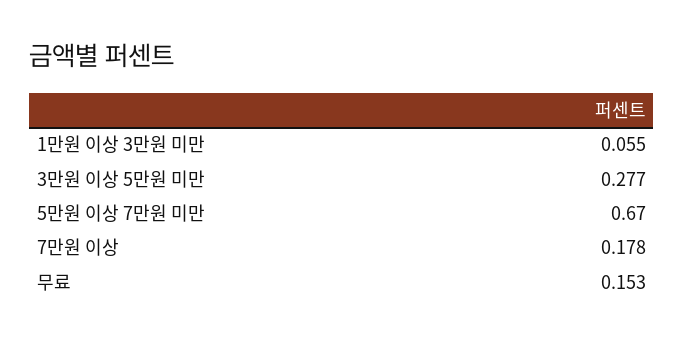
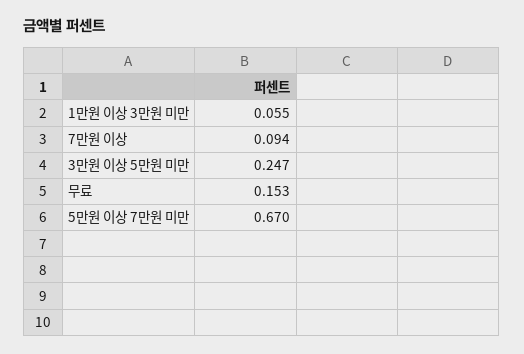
  {
    "1만원 이상 3만원 미만": 0.055,
-   "3만원 이상 5만원 미만": 0.277,
+   "3만원 이상 5만원 미만": 0.247,
    "5만원 이상 7만원 미만": 0.67,
-   "7만원 이상": 0.178,
+   "7만원 이상": 0.094,
    "무료": 0.153
  }

